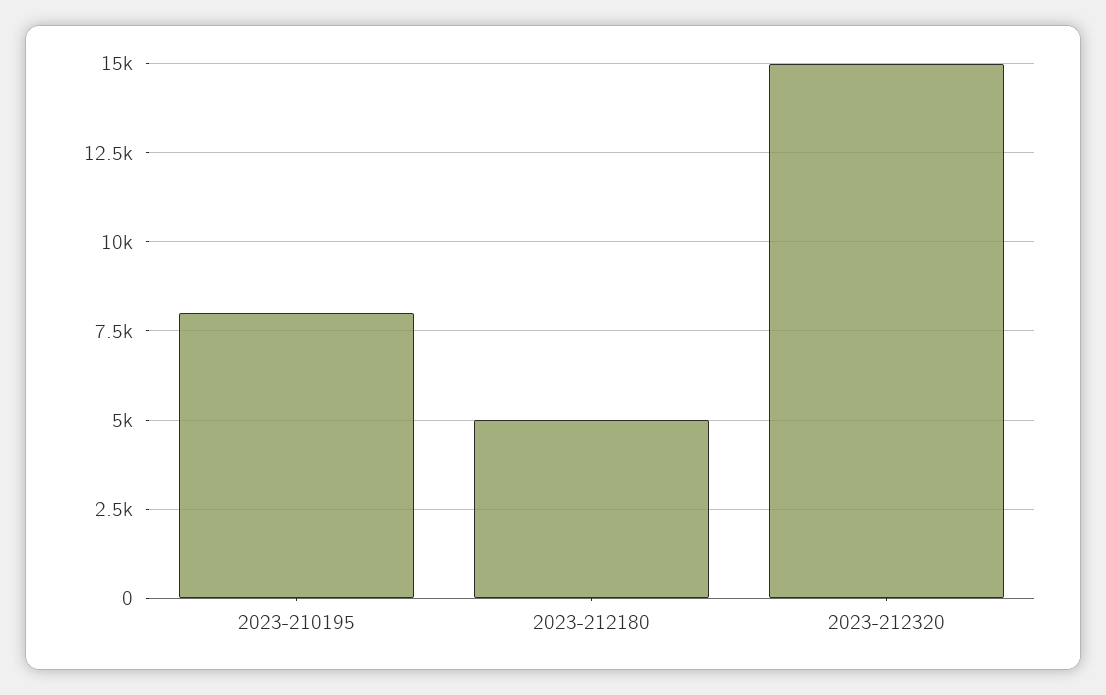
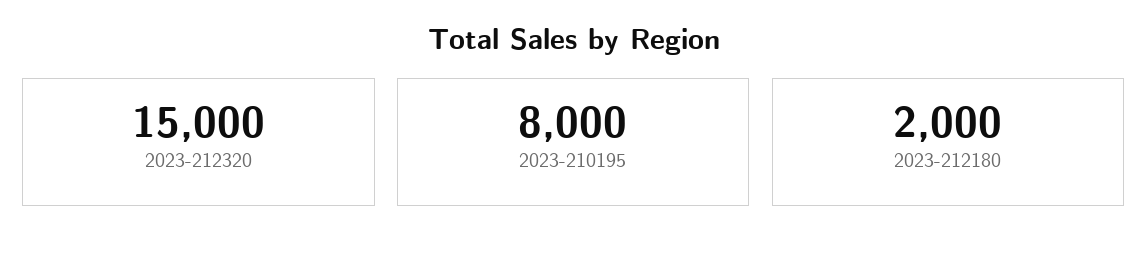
  {
    "2023-210195": 8000,
-   "2023-212180": 5000,
+   "2023-212180": 2000,
    "2023-212320": 15000
  }

